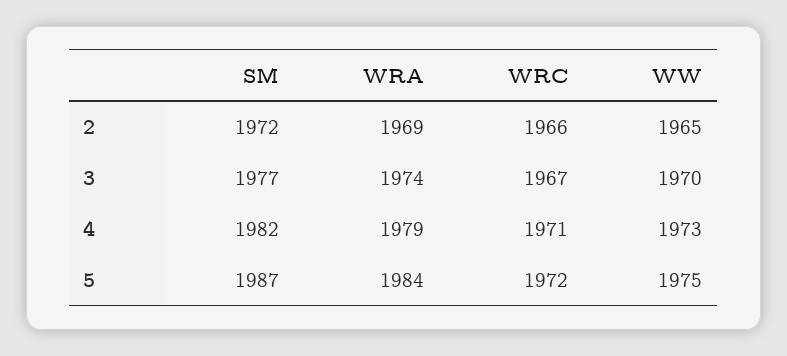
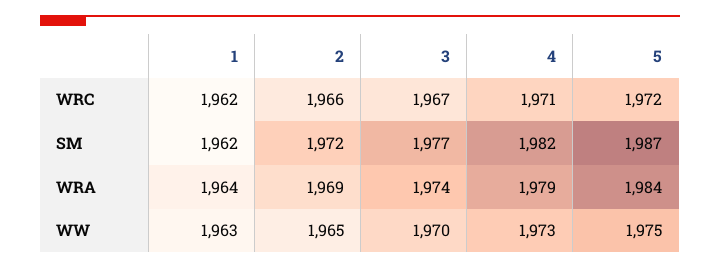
  {
    "SM": {
      "2": 1972,
      "3": 1977,
      "4": 1982,
-     "5": 1987
+     "5": 1987,
+     "1": 1962
    },
    "WRA": {
      "2": 1969,
      "3": 1974,
      "4": 1979,
-     "5": 1984
+     "5": 1984,
+     "1": 1964
    },
    "WRC": {
      "2": 1966,
      "3": 1967,
      "4": 1971,
-     "5": 1972
+     "5": 1972,
+     "1": 1962
    },
    "WW": {
      "2": 1965,
      "3": 1970,
      "4": 1973,
-     "5": 1975
+     "5": 1975,
+     "1": 1963
    }
  }

